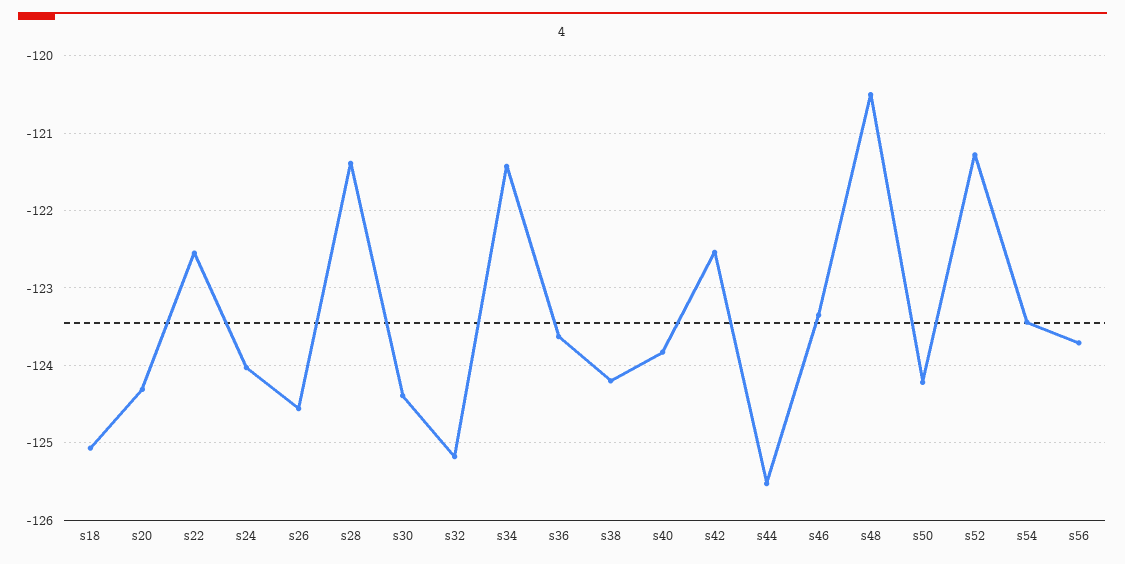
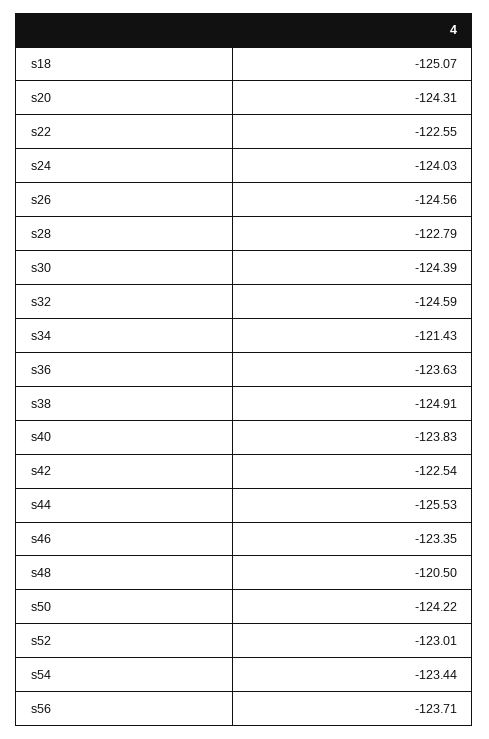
  {
    "s18": -125.07,
    "s20": -124.31,
    "s22": -122.55,
    "s24": -124.03,
    "s26": -124.56,
-   "s28": -121.4,
+   "s28": -122.79,
    "s30": -124.39,
-   "s32": -125.2,
+   "s32": -124.59,
    "s34": -121.43,
    "s36": -123.63,
-   "s38": -124.2,
+   "s38": -124.91,
    "s40": -123.83,
    "s42": -122.54,
    "s44": -125.53,
    "s46": -123.35,
    "s48": -120.5,
    "s50": -124.22,
-   "s52": -121.3,
+   "s52": -123.01,
    "s54": -123.44,
    "s56": -123.71
  }

